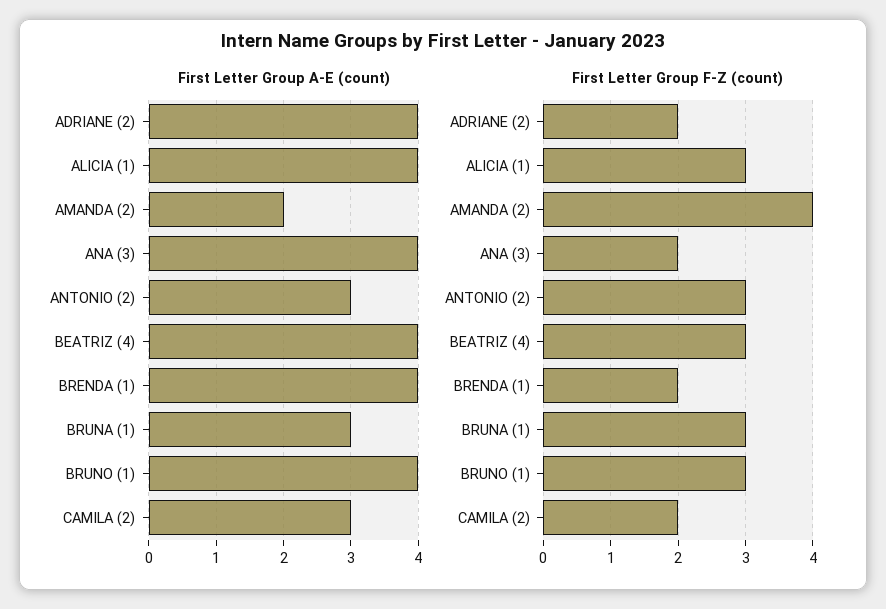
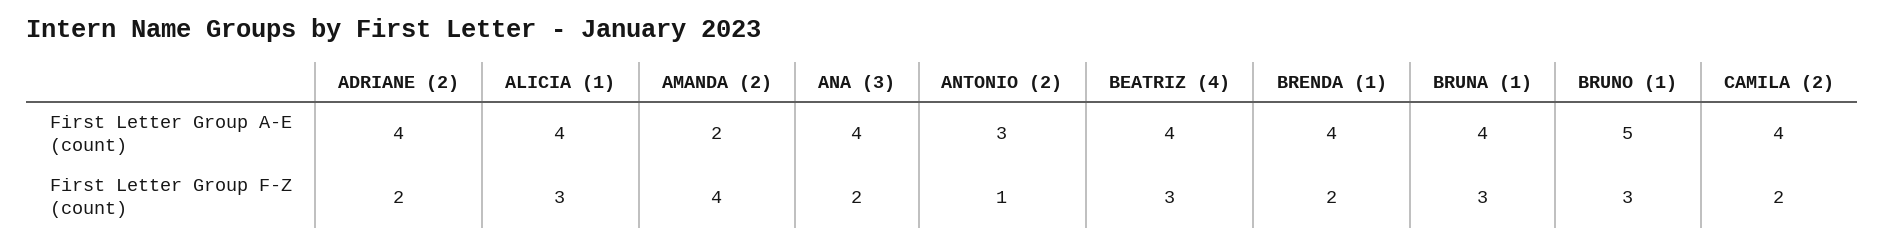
  {
    "First Letter Group A-E (count)": {
      "ADRIANE (2)": 4,
      "ALICIA (1)": 4,
      "AMANDA (2)": 2,
      "ANA (3)": 4,
      "ANTONIO (2)": 3,
      "BEATRIZ (4)": 4,
      "BRENDA (1)": 4,
-     "BRUNA (1)": 3,
+     "BRUNA (1)": 4,
-     "BRUNO (1)": 4,
+     "BRUNO (1)": 5,
-     "CAMILA (2)": 3
+     "CAMILA (2)": 4
    },
    "First Letter Group F-Z (count)": {
      "ADRIANE (2)": 2,
      "ALICIA (1)": 3,
      "AMANDA (2)": 4,
      "ANA (3)": 2,
-     "ANTONIO (2)": 3,
+     "ANTONIO (2)": 1,
      "BEATRIZ (4)": 3,
      "BRENDA (1)": 2,
      "BRUNA (1)": 3,
      "BRUNO (1)": 3,
      "CAMILA (2)": 2
    }
  }

